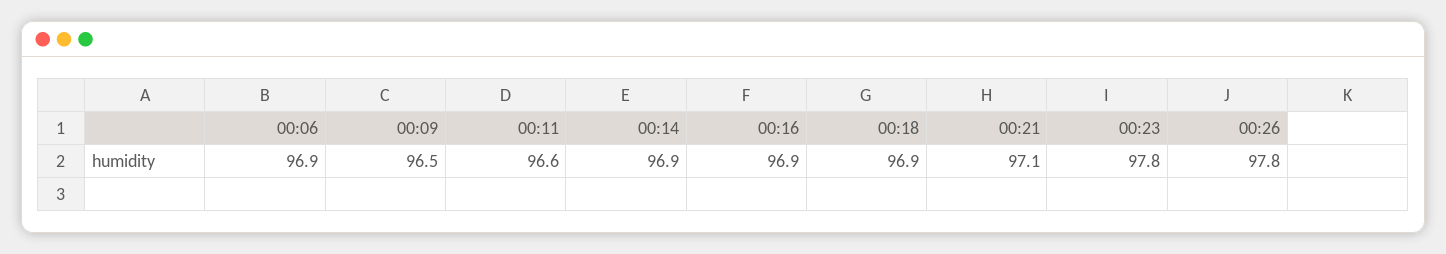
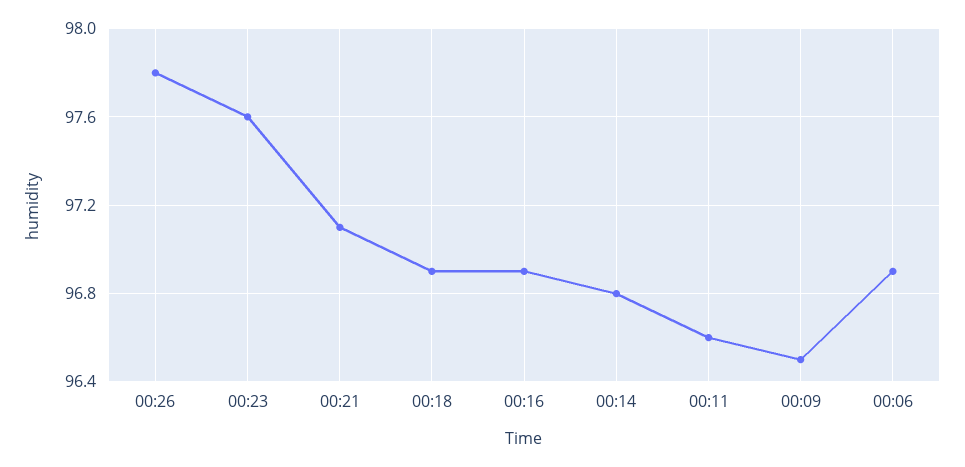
  {
    "00:06": 96.9,
    "00:09": 96.5,
    "00:11": 96.6,
-   "00:14": 96.9,
+   "00:14": 96.8,
    "00:16": 96.9,
    "00:18": 96.9,
    "00:21": 97.1,
-   "00:23": 97.8,
+   "00:23": 97.6,
    "00:26": 97.8
  }

